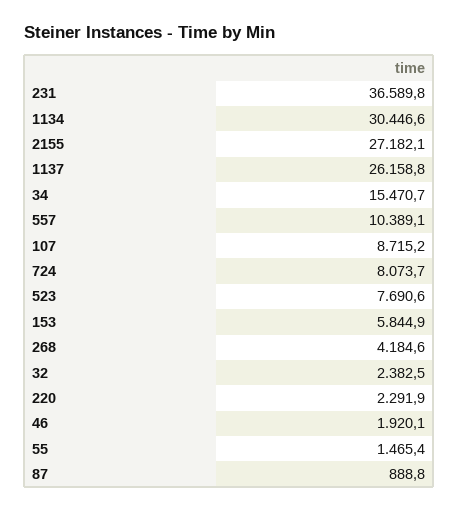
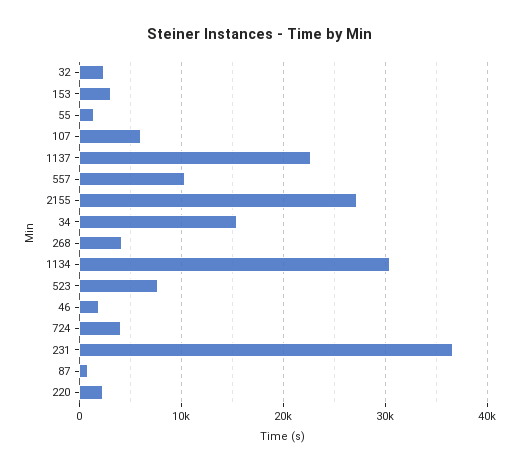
  {
    "231": 36589.8,
    "1134": 30446.6,
    "2155": 27182.1,
-   "1137": 26158.8,
+   "1137": 23000,
    "34": 15470.7,
    "557": 10389.1,
-   "107": 8715.2,
+   "107": 6000,
-   "724": 8073.7,
+   "724": 4000,
    "523": 7690.6,
-   "153": 5844.9,
+   "153": 3000,
    "268": 4184.6,
    "32": 2382.5,
    "220": 2291.9,
    "46": 1920.1,
    "55": 1465.4,
    "87": 888.8
  }

